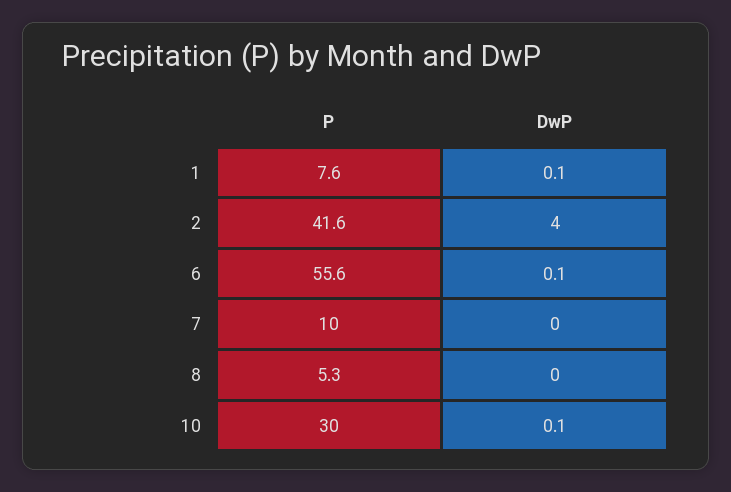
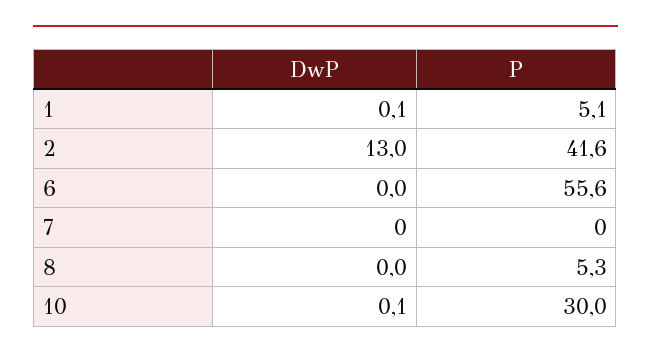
  {
    "P": {
-     "1": 7.6,
+     "1": 5.1,
      "2": 41.6,
      "6": 55.6,
-     "7": 10,
+     "7": 0,
      "8": 5.3,
      "10": 30
    },
    "DwP": {
      "1": 0.1,
-     "2": 4,
+     "2": 13,
-     "6": 0.1,
+     "6": 0,
      "7": 0,
      "8": 0,
      "10": 0.1
    }
  }

